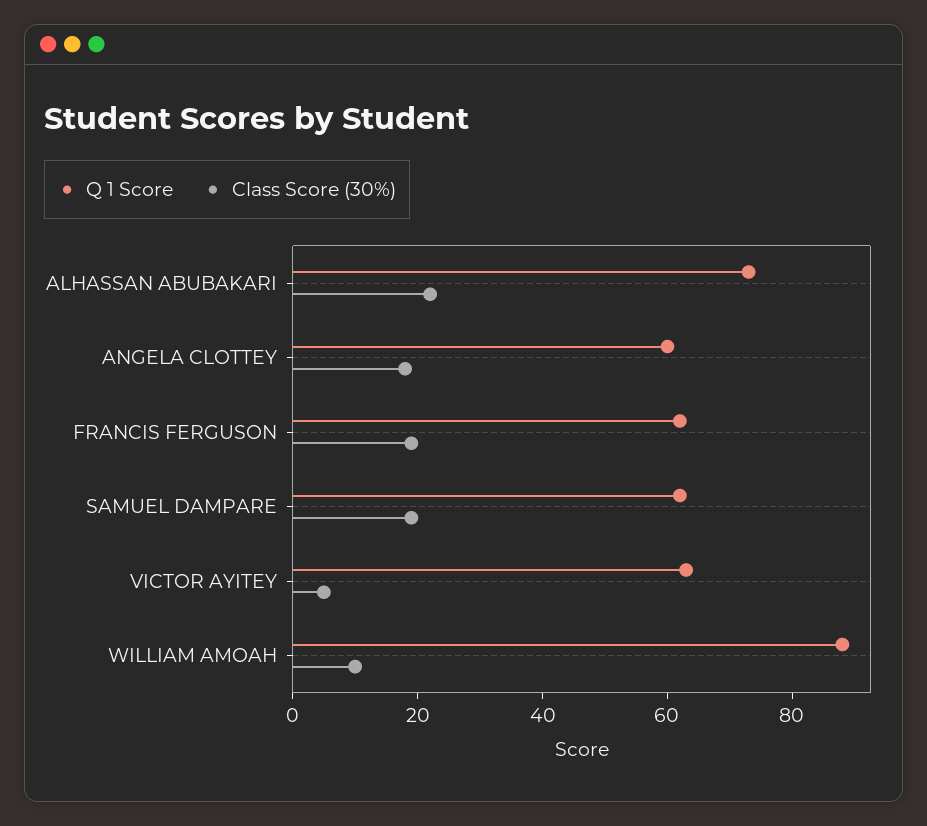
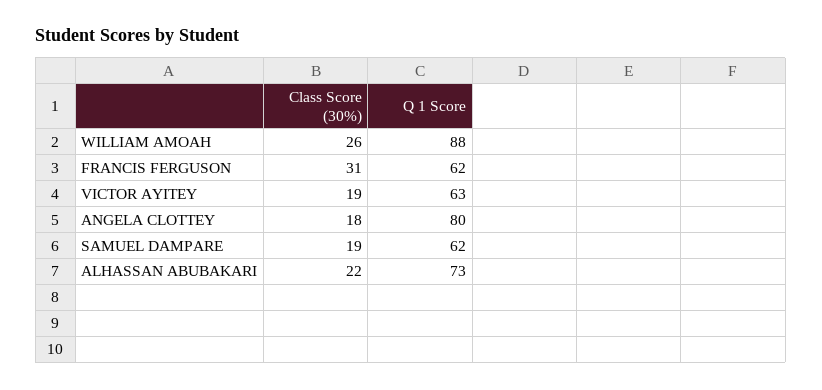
  {
    "Q 1 Score": {
      "ALHASSAN ABUBAKARI": 73,
-     "ANGELA CLOTTEY": 60,
+     "ANGELA CLOTTEY": 80,
      "FRANCIS FERGUSON": 62,
      "SAMUEL DAMPARE": 62,
      "VICTOR AYITEY": 63,
      "WILLIAM AMOAH": 88
    },
    "Class Score (30%)": {
      "ALHASSAN ABUBAKARI": 22,
      "ANGELA CLOTTEY": 18,
-     "FRANCIS FERGUSON": 20,
+     "FRANCIS FERGUSON": 31,
      "SAMUEL DAMPARE": 19,
-     "VICTOR AYITEY": 5,
+     "VICTOR AYITEY": 19,
-     "WILLIAM AMOAH": 10
+     "WILLIAM AMOAH": 26
    }
  }

